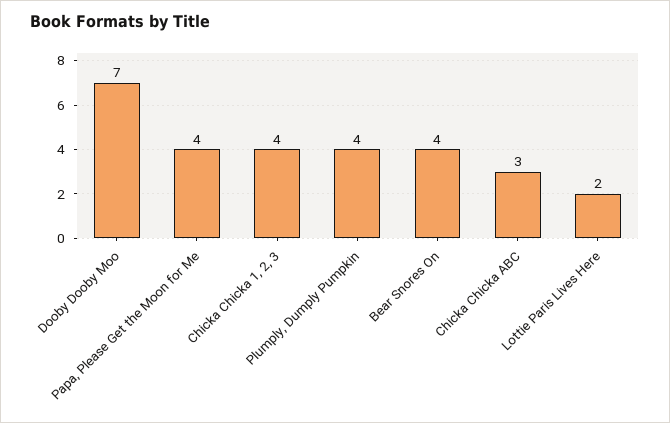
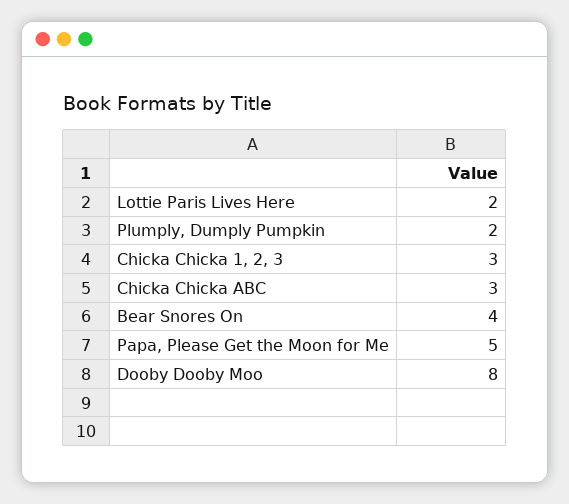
  {
-   "Dooby Dooby Moo": 7,
+   "Dooby Dooby Moo": 8,
-   "Papa, Please Get the Moon for Me": 4,
+   "Papa, Please Get the Moon for Me": 5,
-   "Chicka Chicka 1, 2, 3": 4,
+   "Chicka Chicka 1, 2, 3": 3,
-   "Plumply, Dumply Pumpkin": 4,
+   "Plumply, Dumply Pumpkin": 2,
    "Bear Snores On": 4,
    "Chicka Chicka ABC": 3,
    "Lottie Paris Lives Here": 2
  }

